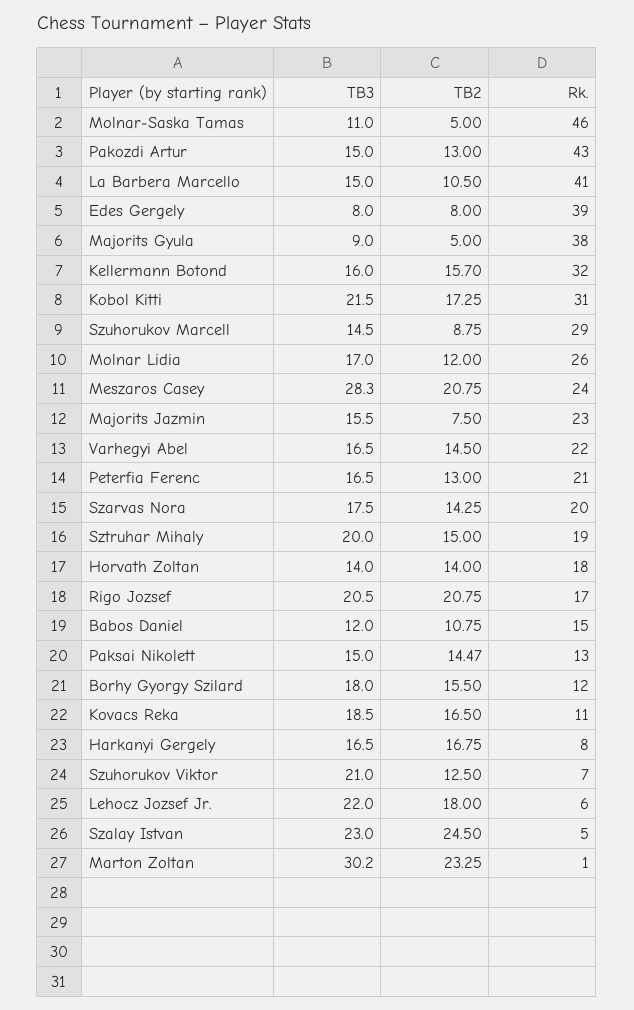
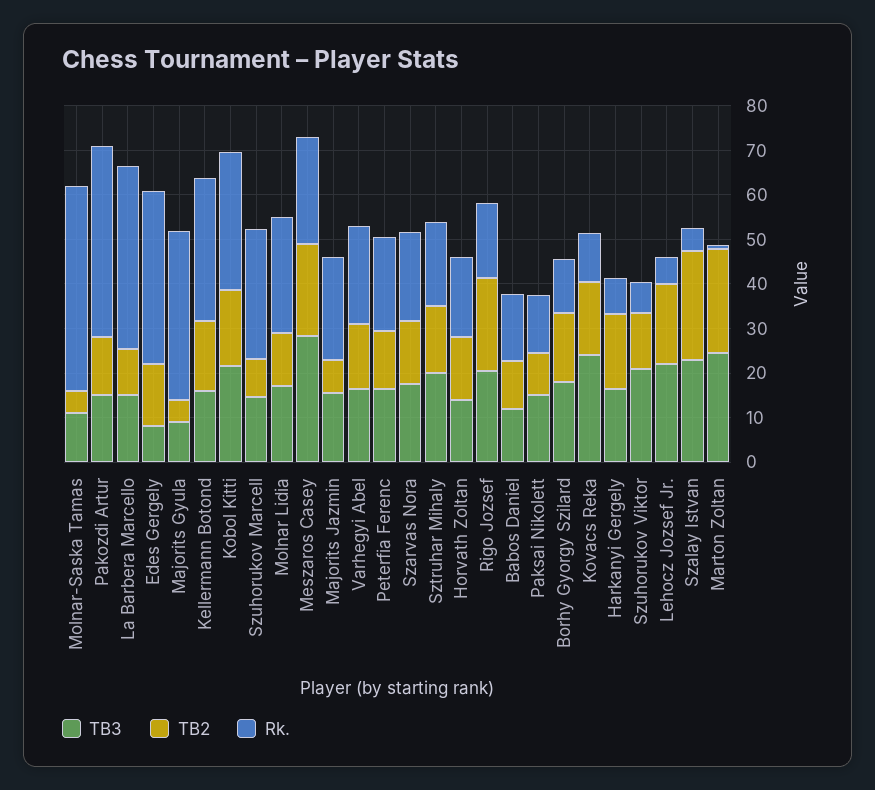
  {
    "TB3": {
      "Molnar-Saska Tamas": 11,
      "Pakozdi Artur": 15,
      "La Barbera Marcello": 15,
      "Edes Gergely": 8,
      "Majorits Gyula": 9,
      "Kellermann Botond": 16,
      "Kobol Kitti": 21.5,
      "Szuhorukov Marcell": 14.5,
      "Molnar Lidia": 17,
      "Meszaros Casey": 28.3,
      "Majorits Jazmin": 15.5,
      "Varhegyi Abel": 16.5,
      "Peterfia Ferenc": 16.5,
      "Szarvas Nora": 17.5,
      "Sztruhar Mihaly": 20,
      "Horvath Zoltan": 14,
      "Rigo Jozsef": 20.5,
      "Babos Daniel": 12,
      "Paksai Nikolett": 15,
      "Borhy Gyorgy Szilard": 18,
-     "Kovacs Reka": 18.5,
+     "Kovacs Reka": 24,
      "Harkanyi Gergely": 16.5,
      "Szuhorukov Viktor": 21,
      "Lehocz Jozsef Jr.": 22,
      "Szalay Istvan": 23,
-     "Marton Zoltan": 30.2
+     "Marton Zoltan": 24
    },
    "TB2": {
      "Molnar-Saska Tamas": 5,
      "Pakozdi Artur": 13,
      "La Barbera Marcello": 10.5,
-     "Edes Gergely": 8,
+     "Edes Gergely": 14,
      "Majorits Gyula": 5,
      "Kellermann Botond": 15.7,
      "Kobol Kitti": 17.25,
      "Szuhorukov Marcell": 8.75,
      "Molnar Lidia": 12,
      "Meszaros Casey": 20.75,
      "Majorits Jazmin": 7.5,
      "Varhegyi Abel": 14.5,
      "Peterfia Ferenc": 13,
      "Szarvas Nora": 14.25,
      "Sztruhar Mihaly": 15,
      "Horvath Zoltan": 14,
      "Rigo Jozsef": 20.75,
      "Babos Daniel": 10.75,
-     "Paksai Nikolett": 14.47,
+     "Paksai Nikolett": 10,
      "Borhy Gyorgy Szilard": 15.5,
      "Kovacs Reka": 16.5,
      "Harkanyi Gergely": 16.75,
      "Szuhorukov Viktor": 12.5,
      "Lehocz Jozsef Jr.": 18,
      "Szalay Istvan": 24.5,
      "Marton Zoltan": 23.25
    },
    "Rk.": {
      "Molnar-Saska Tamas": 46,
      "Pakozdi Artur": 43,
      "La Barbera Marcello": 41,
      "Edes Gergely": 39,
      "Majorits Gyula": 38,
      "Kellermann Botond": 32,
      "Kobol Kitti": 31,
      "Szuhorukov Marcell": 29,
      "Molnar Lidia": 26,
      "Meszaros Casey": 24,
      "Majorits Jazmin": 23,
      "Varhegyi Abel": 22,
      "Peterfia Ferenc": 21,
      "Szarvas Nora": 20,
      "Sztruhar Mihaly": 19,
      "Horvath Zoltan": 18,
      "Rigo Jozsef": 17,
      "Babos Daniel": 15,
      "Paksai Nikolett": 13,
      "Borhy Gyorgy Szilard": 12,
      "Kovacs Reka": 11,
      "Harkanyi Gergely": 8,
      "Szuhorukov Viktor": 7,
      "Lehocz Jozsef Jr.": 6,
      "Szalay Istvan": 5,
      "Marton Zoltan": 1
    }
  }

